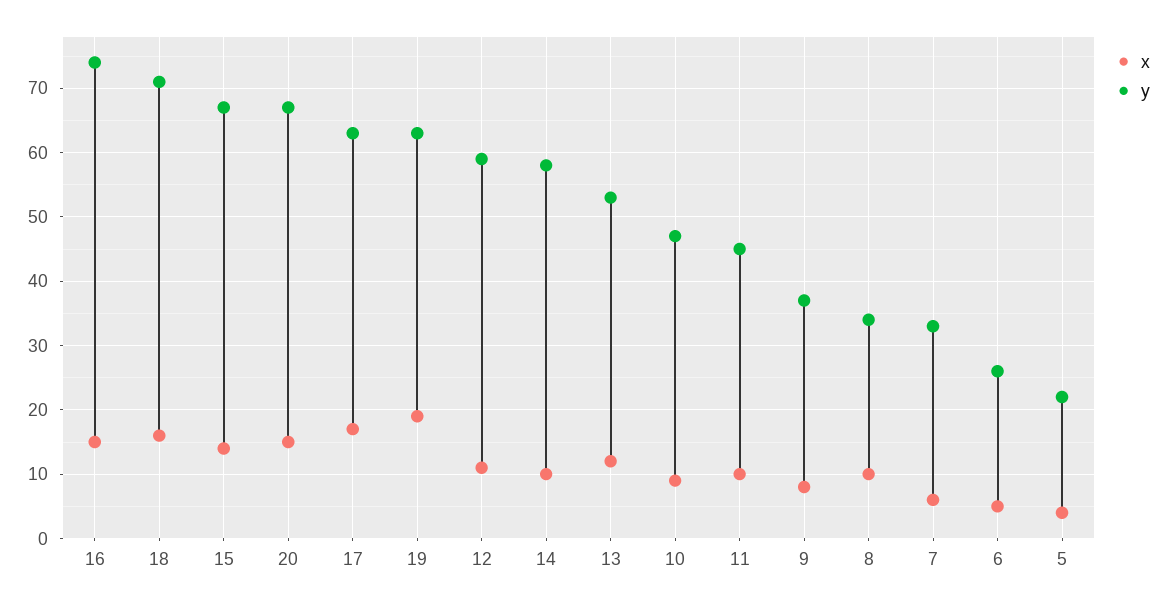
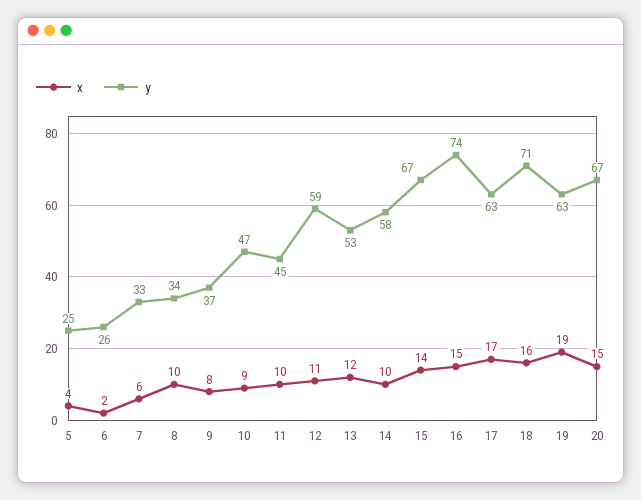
  {
    "x": {
      "16": 15,
      "18": 16,
      "15": 14,
      "20": 15,
      "17": 17,
      "19": 19,
      "12": 11,
      "14": 10,
      "13": 12,
      "10": 9,
      "11": 10,
      "9": 8,
      "8": 10,
      "7": 6,
-     "6": 5,
+     "6": 2,
      "5": 4
    },
    "y": {
      "16": 74,
      "18": 71,
      "15": 67,
      "20": 67,
      "17": 63,
      "19": 63,
      "12": 59,
      "14": 58,
      "13": 53,
      "10": 47,
      "11": 45,
      "9": 37,
      "8": 34,
      "7": 33,
      "6": 26,
-     "5": 22
+     "5": 25
    }
  }

